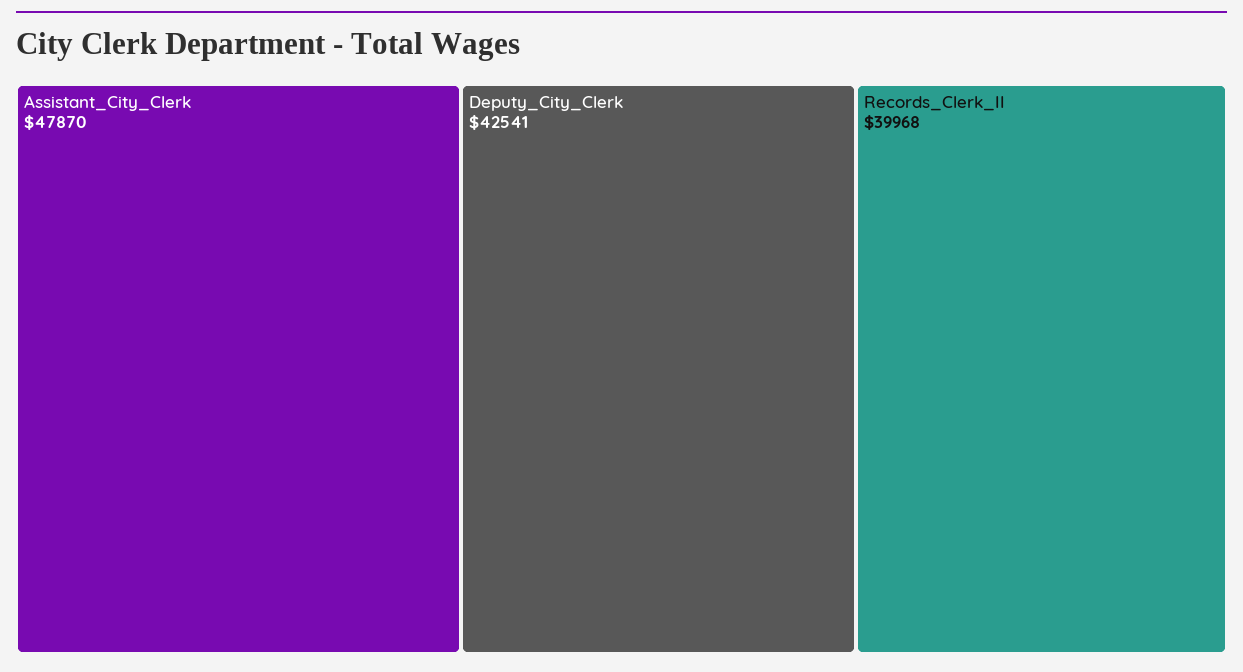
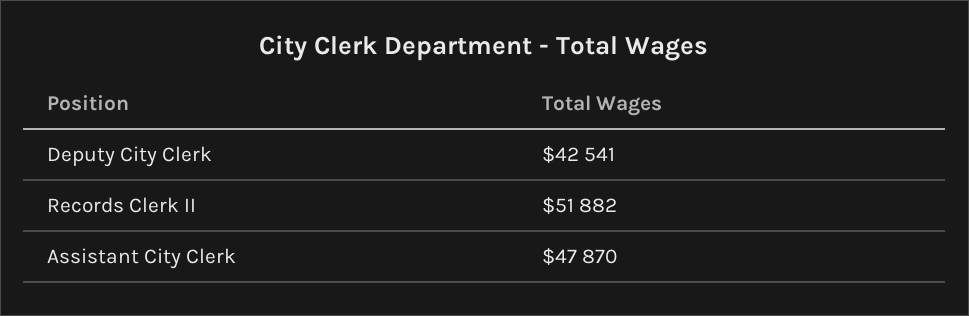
  {
    "Assistant_City_Clerk": 47870,
    "Deputy_City_Clerk": 42541,
-   "Records_Clerk_II": 39968
+   "Records_Clerk_II": 51882
  }

